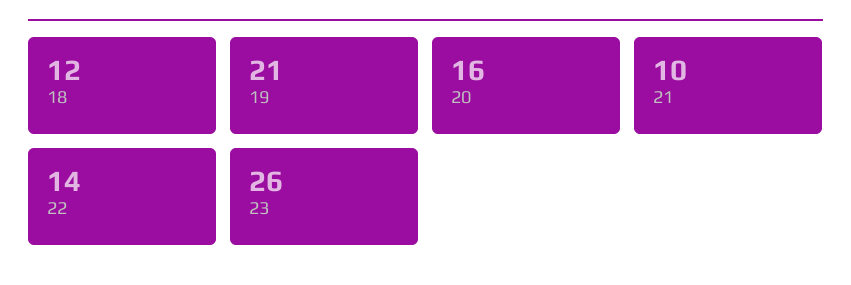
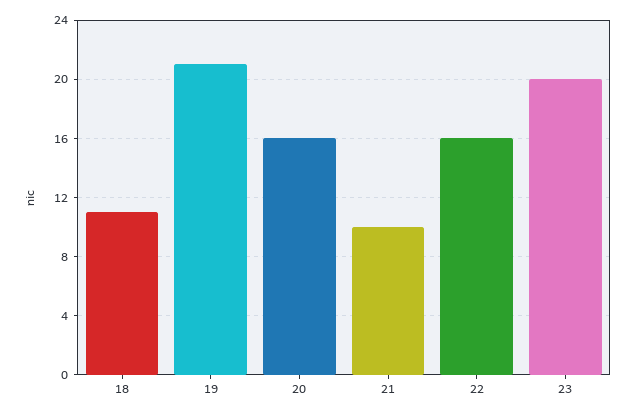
  {
-   "18": 12,
+   "18": 11,
    "19": 21,
    "20": 16,
    "21": 10,
-   "22": 14,
+   "22": 16,
-   "23": 26
+   "23": 20
  }

